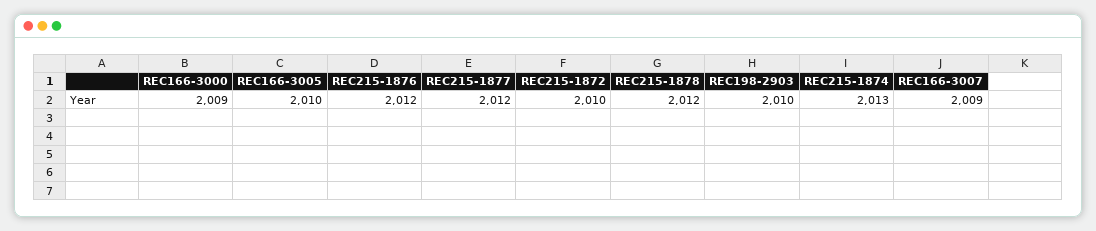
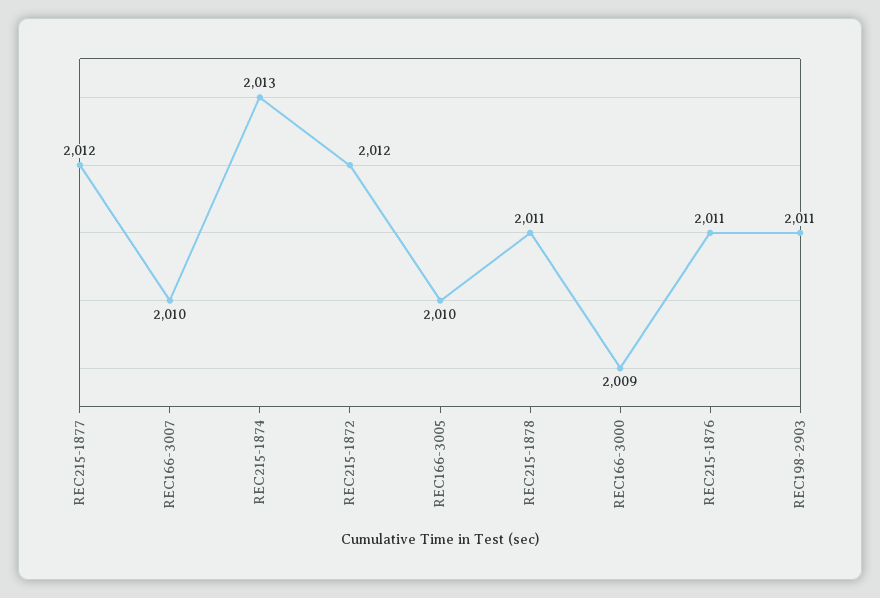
  {
    "REC166-3000": 2009,
    "REC166-3005": 2010,
-   "REC215-1876": 2012,
+   "REC215-1876": 2011,
    "REC215-1877": 2012,
-   "REC215-1872": 2010,
+   "REC215-1872": 2012,
-   "REC215-1878": 2012,
+   "REC215-1878": 2011,
-   "REC198-2903": 2010,
+   "REC198-2903": 2011,
    "REC215-1874": 2013,
-   "REC166-3007": 2009
+   "REC166-3007": 2010
  }

